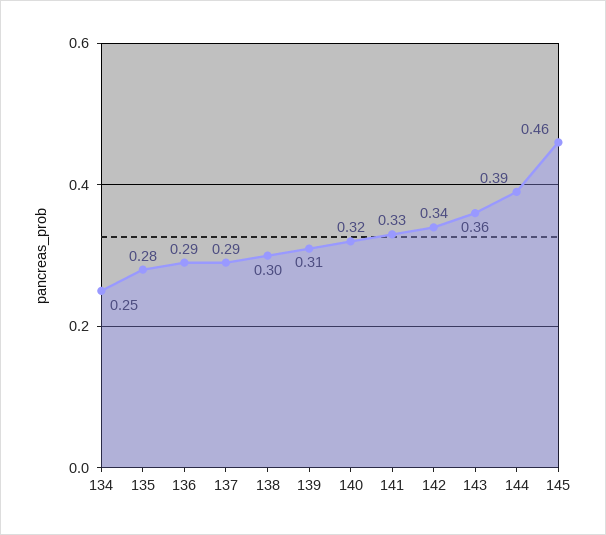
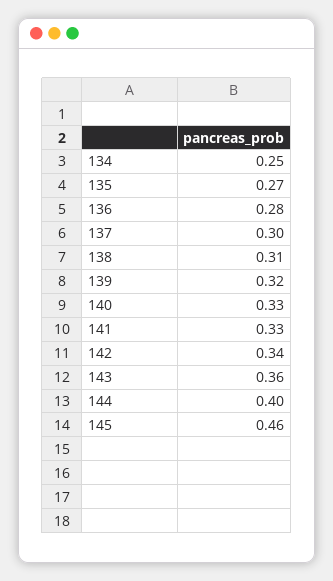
  {
    "134": 0.25,
-   "135": 0.28,
+   "135": 0.27,
-   "136": 0.29,
+   "136": 0.28,
-   "137": 0.29,
+   "137": 0.3,
-   "138": 0.3,
+   "138": 0.31,
-   "139": 0.31,
+   "139": 0.32,
-   "140": 0.32,
+   "140": 0.33,
    "141": 0.33,
    "142": 0.34,
    "143": 0.36,
-   "144": 0.39,
+   "144": 0.4,
    "145": 0.46
  }

